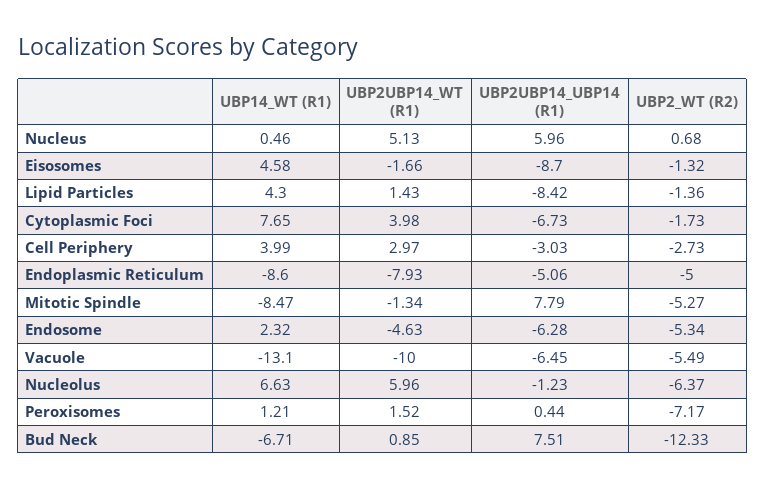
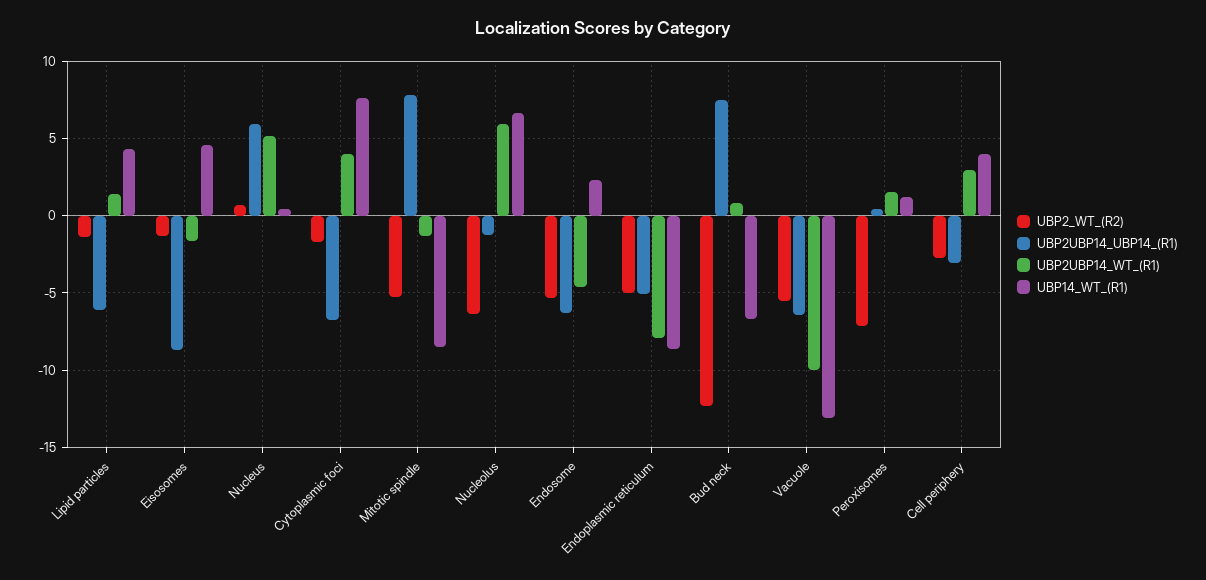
  {
    "UBP14_WT (R1)": {
      "Nucleus": 0.46,
      "Eisosomes": 4.58,
      "Lipid Particles": 4.3,
      "Cytoplasmic Foci": 7.65,
      "Cell Periphery": 3.99,
      "Endoplasmic Reticulum": -8.6,
      "Mitotic Spindle": -8.47,
      "Endosome": 2.32,
      "Vacuole": -13.1,
      "Nucleolus": 6.63,
      "Peroxisomes": 1.21,
      "Bud Neck": -6.71
    },
    "UBP2UBP14_WT (R1)": {
      "Nucleus": 5.13,
      "Eisosomes": -1.66,
      "Lipid Particles": 1.43,
      "Cytoplasmic Foci": 3.98,
      "Cell Periphery": 2.97,
      "Endoplasmic Reticulum": -7.93,
      "Mitotic Spindle": -1.34,
      "Endosome": -4.63,
      "Vacuole": -10,
      "Nucleolus": 5.96,
      "Peroxisomes": 1.52,
      "Bud Neck": 0.85
    },
    "UBP2UBP14_UBP14 (R1)": {
      "Nucleus": 5.96,
      "Eisosomes": -8.7,
-     "Lipid Particles": -8.42,
+     "Lipid Particles": -6,
      "Cytoplasmic Foci": -6.73,
      "Cell Periphery": -3.03,
      "Endoplasmic Reticulum": -5.06,
      "Mitotic Spindle": 7.79,
      "Endosome": -6.28,
      "Vacuole": -6.45,
      "Nucleolus": -1.23,
      "Peroxisomes": 0.44,
      "Bud Neck": 7.51
    },
    "UBP2_WT (R2)": {
      "Nucleus": 0.68,
      "Eisosomes": -1.32,
      "Lipid Particles": -1.36,
      "Cytoplasmic Foci": -1.73,
      "Cell Periphery": -2.73,
      "Endoplasmic Reticulum": -5,
      "Mitotic Spindle": -5.27,
      "Endosome": -5.34,
      "Vacuole": -5.49,
      "Nucleolus": -6.37,
      "Peroxisomes": -7.17,
      "Bud Neck": -12.33
    }
  }

